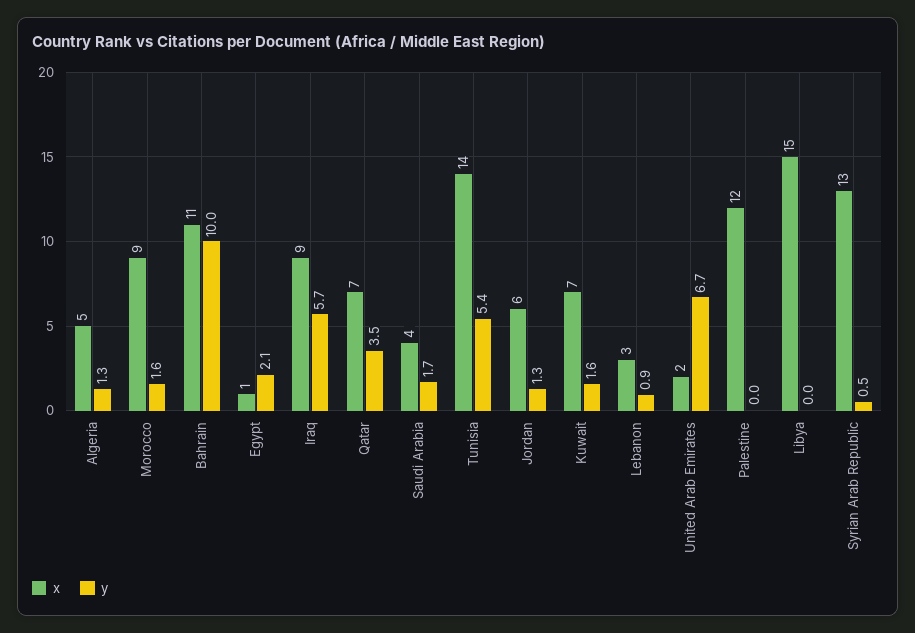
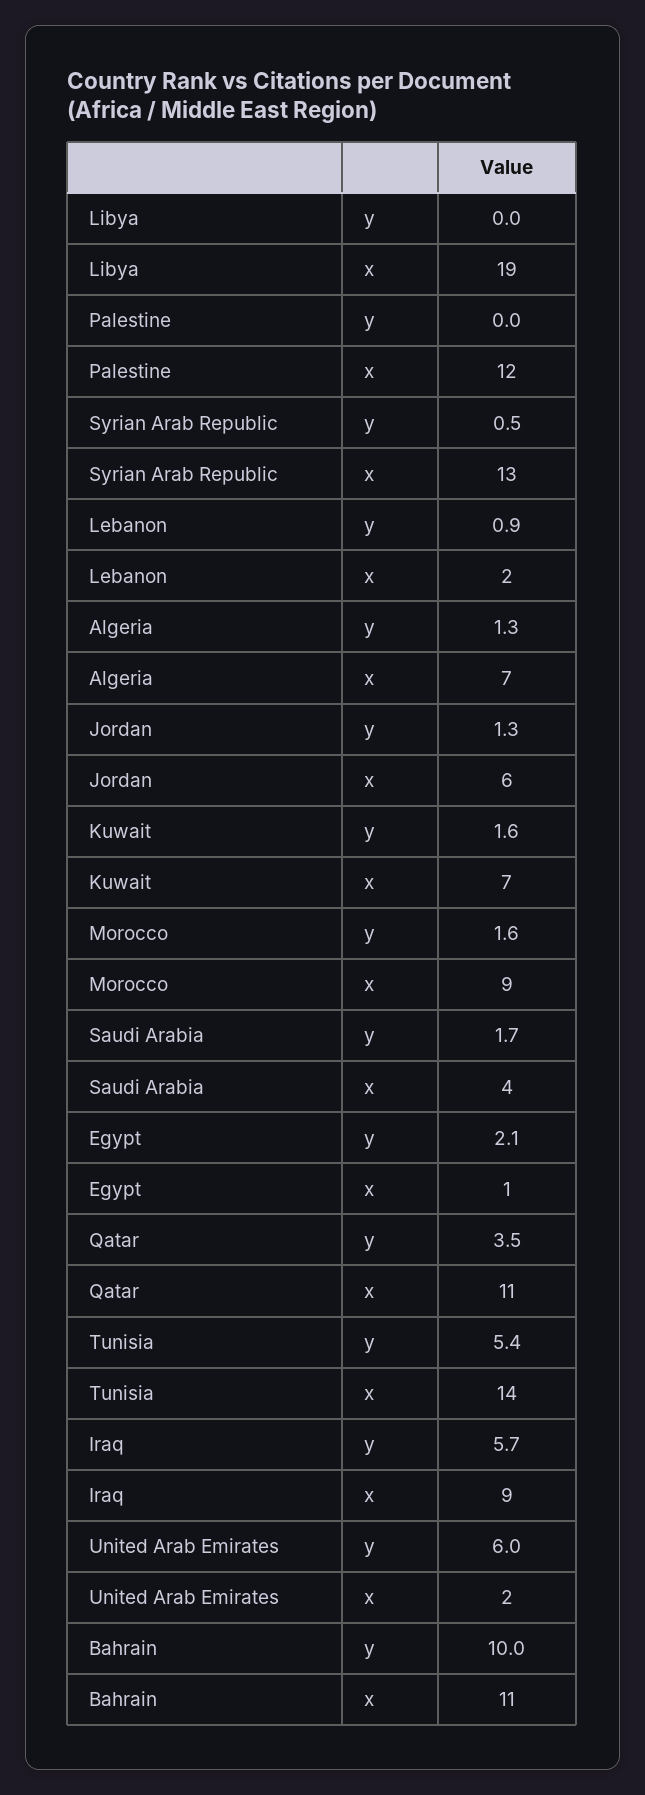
  {
    "x": {
-     "Algeria": 5,
+     "Algeria": 7,
      "Morocco": 9,
      "Bahrain": 11,
      "Egypt": 1,
      "Iraq": 9,
-     "Qatar": 7,
+     "Qatar": 11,
      "Saudi Arabia": 4,
      "Tunisia": 14,
      "Jordan": 6,
      "Kuwait": 7,
-     "Lebanon": 3,
+     "Lebanon": 2,
      "United Arab Emirates": 2,
      "Palestine": 12,
-     "Libya": 15,
+     "Libya": 19,
      "Syrian Arab Republic": 13
    },
    "y": {
      "Algeria": 1.3,
      "Morocco": 1.6,
      "Bahrain": 10,
      "Egypt": 2.1,
      "Iraq": 5.7,
      "Qatar": 3.5,
      "Saudi Arabia": 1.7,
      "Tunisia": 5.4,
      "Jordan": 1.3,
      "Kuwait": 1.6,
      "Lebanon": 0.9,
-     "United Arab Emirates": 6.7,
+     "United Arab Emirates": 6,
      "Palestine": 0,
      "Libya": 0,
      "Syrian Arab Republic": 0.5
    }
  }

